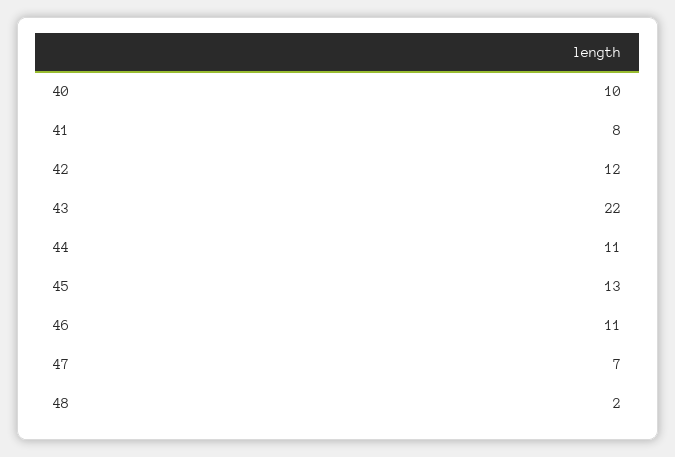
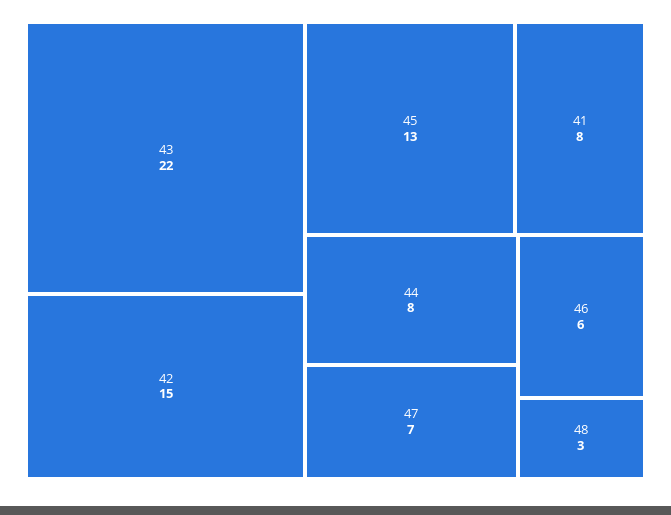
  {
-   "40": 10,
    "41": 8,
-   "42": 12,
+   "42": 15,
    "43": 22,
-   "44": 11,
+   "44": 8,
    "45": 13,
-   "46": 11,
+   "46": 6,
    "47": 7,
-   "48": 2
+   "48": 3
  }

